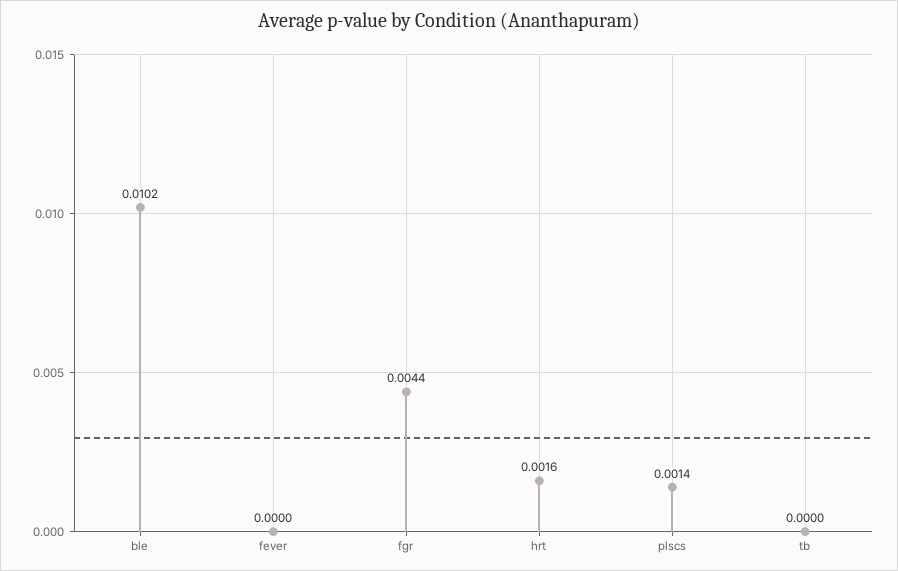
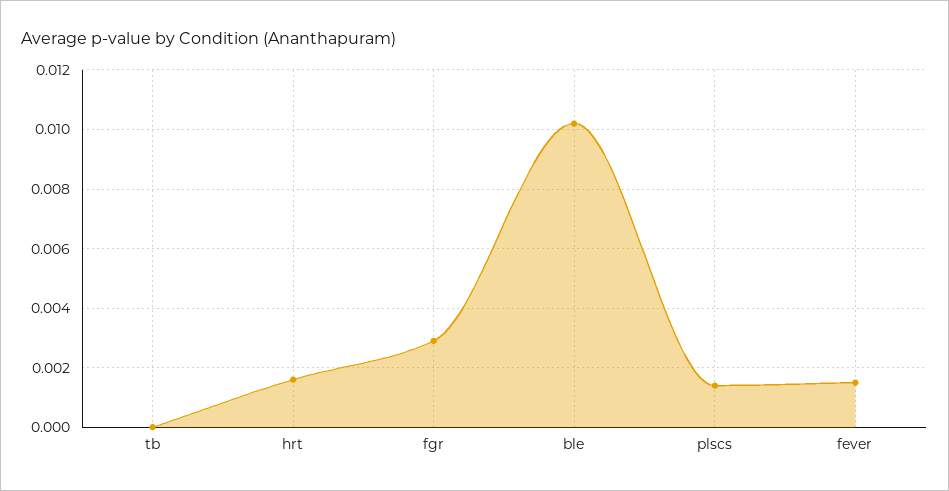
  {
    "ble": 0.0102,
-   "fever": 0,
+   "fever": 0.0015,
-   "fgr": 0.0044,
+   "fgr": 0.003,
    "hrt": 0.0016,
    "plscs": 0.0014,
    "tb": 0
  }

